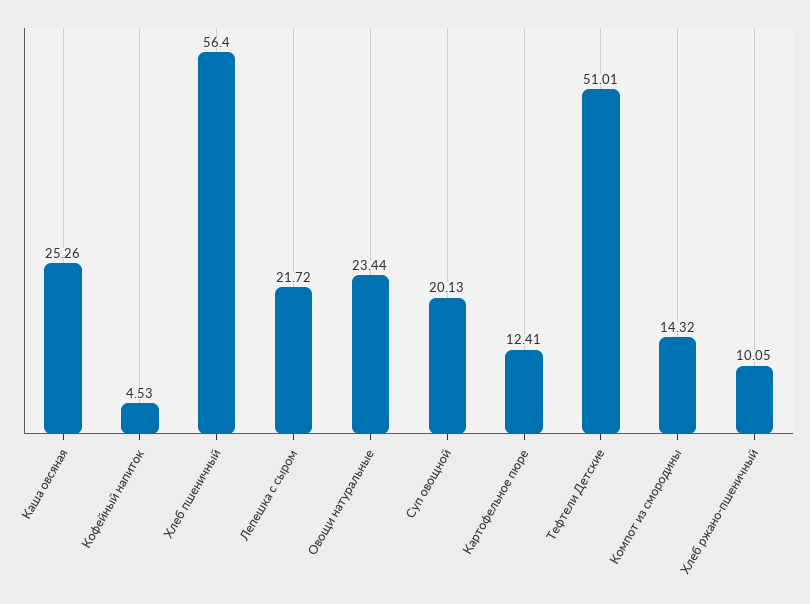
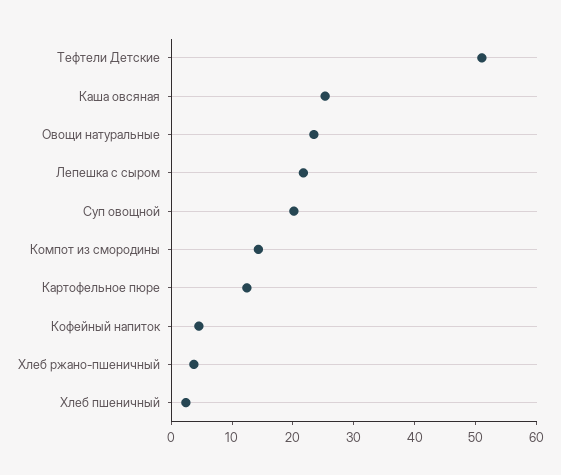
  {
    "Каша овсяная": 25.26,
    "Кофейный напиток": 4.53,
-   "Хлеб пшеничный": 56.4,
+   "Хлеб пшеничный": 2,
    "Лепешка с сыром": 21.72,
    "Овощи натуральные": 23.44,
    "Суп овощной": 20.13,
    "Картофельное пюре": 12.41,
    "Тефтели Детские": 51.01,
    "Компот из смородины": 14.32,
-   "Хлеб ржано-пшеничный": 10.05
+   "Хлеб ржано-пшеничный": 4
  }

